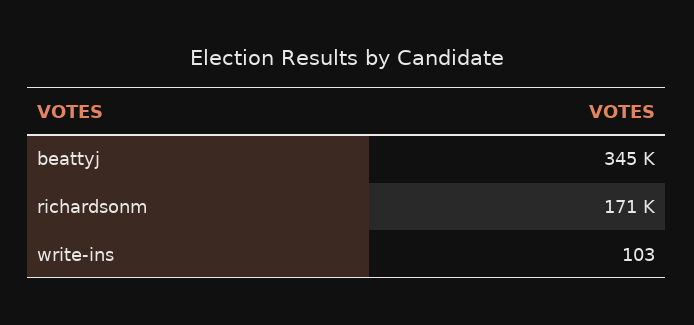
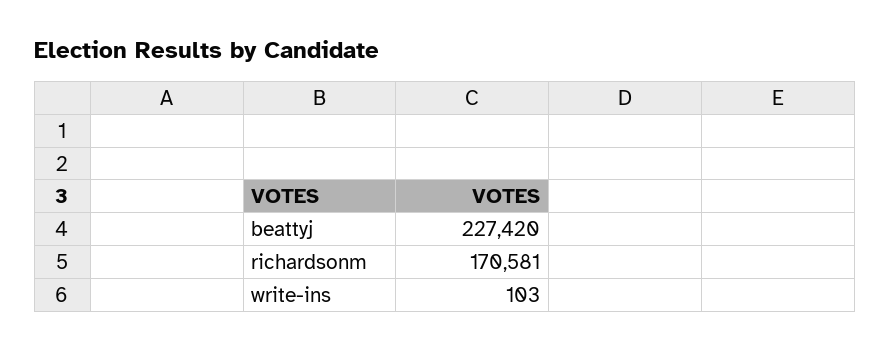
  {
-   "beattyj": 345000,
+   "beattyj": 227420,
    "richardsonm": 170581,
    "write-ins": 103
  }

